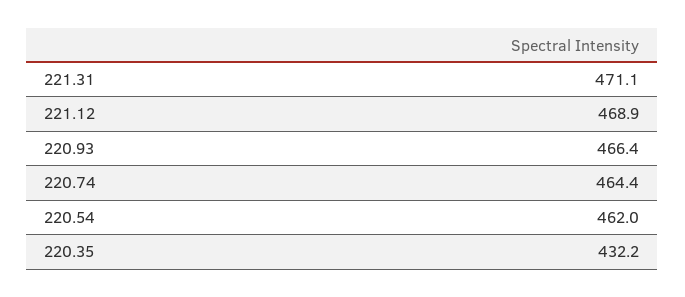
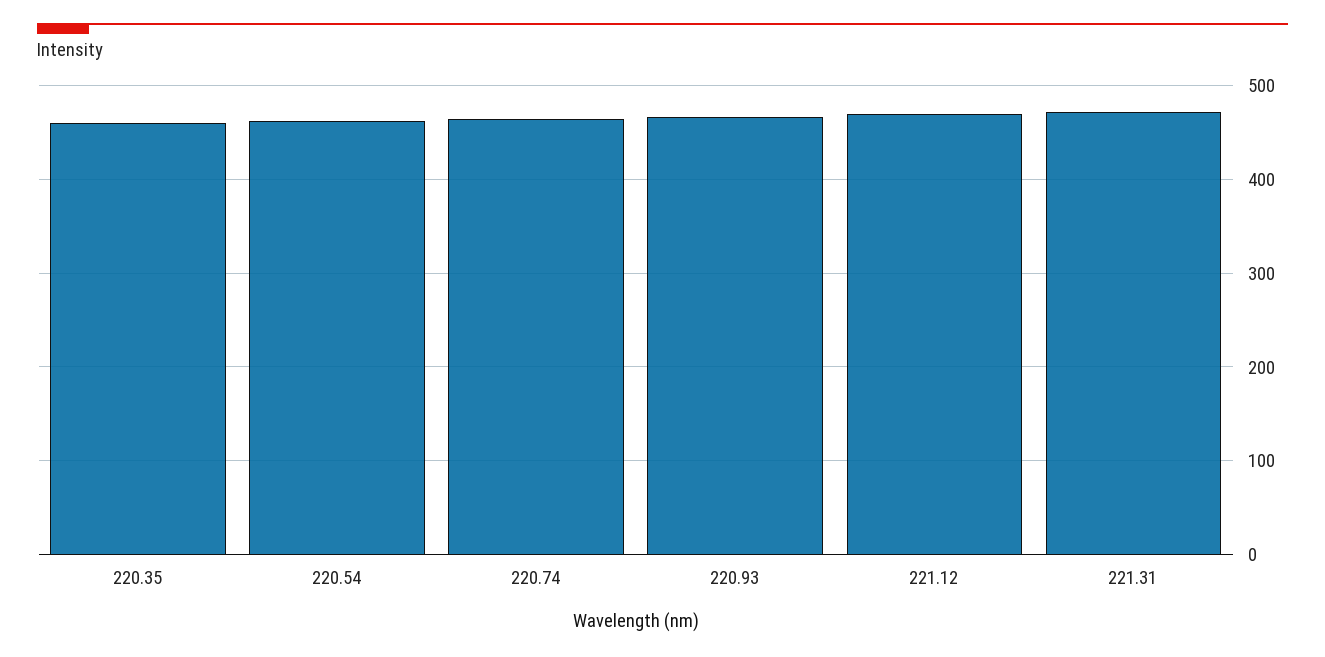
  {
    "221.31": 471.1,
    "221.12": 468.9,
    "220.93": 466.4,
    "220.74": 464.4,
    "220.54": 462,
-   "220.35": 432.2
+   "220.35": 460
  }

